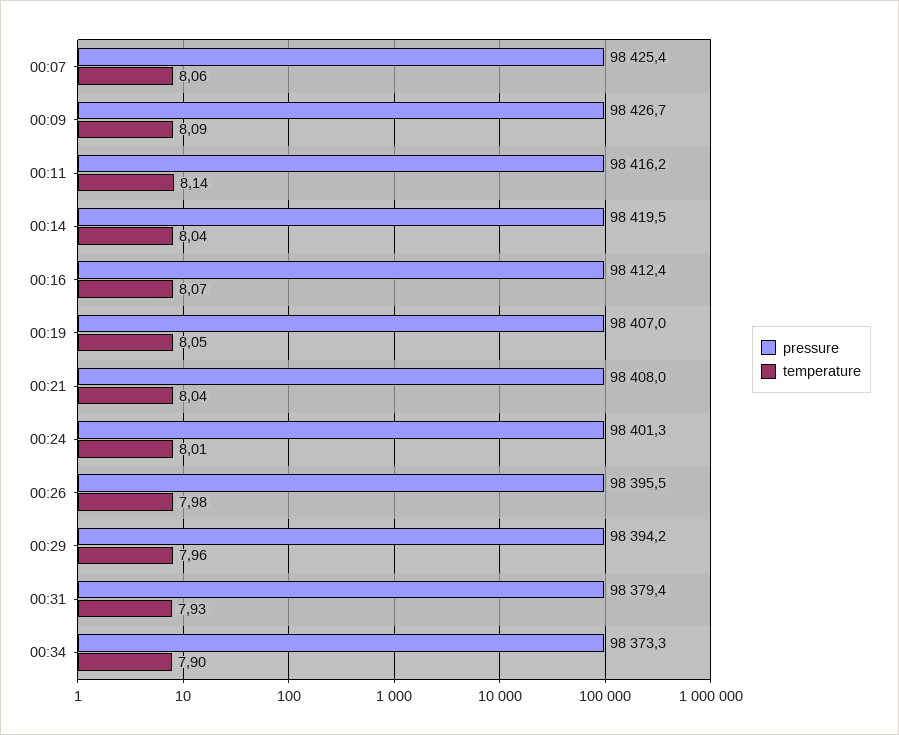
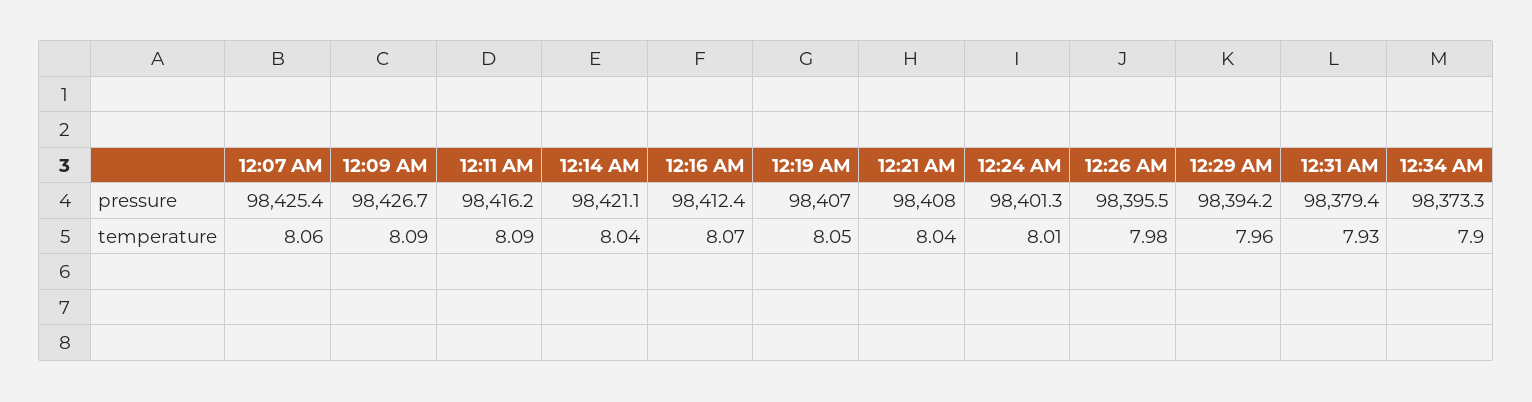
  {
    "pressure": {
      "00:07": 98425.4,
      "00:09": 98426.7,
      "00:11": 98416.2,
-     "00:14": 98419.5,
+     "00:14": 98421.1,
      "00:16": 98412.4,
      "00:19": 98407,
      "00:21": 98408,
      "00:24": 98401.3,
      "00:26": 98395.5,
      "00:29": 98394.2,
      "00:31": 98379.4,
      "00:34": 98373.3
    },
    "temperature": {
      "00:07": 8.06,
      "00:09": 8.09,
-     "00:11": 8.14,
+     "00:11": 8.09,
      "00:14": 8.04,
      "00:16": 8.07,
      "00:19": 8.05,
      "00:21": 8.04,
      "00:24": 8.01,
      "00:26": 7.98,
      "00:29": 7.96,
      "00:31": 7.93,
      "00:34": 7.9
    }
  }

